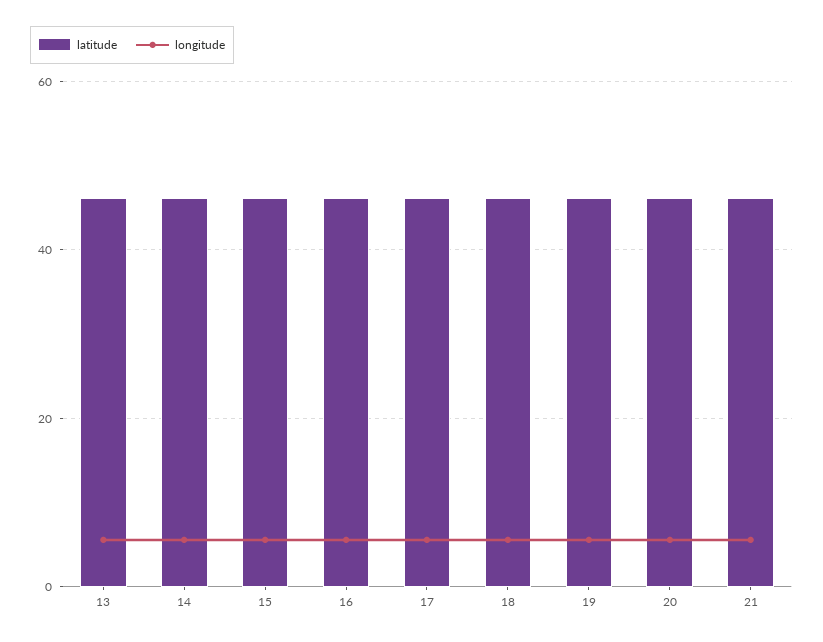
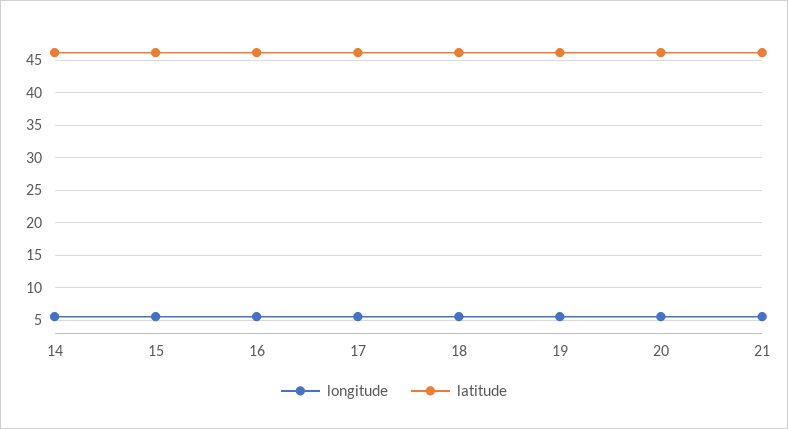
  {
    "latitude": {
-     "13": 46,
      "14": 46,
      "15": 46,
      "16": 46,
      "17": 46,
      "18": 46,
      "19": 46,
      "20": 46,
      "21": 46
    },
    "longitude": {
-     "13": 6,
      "14": 6,
      "15": 6,
      "16": 6,
      "17": 6,
      "18": 6,
      "19": 6,
      "20": 6,
      "21": 6
    }
  }

